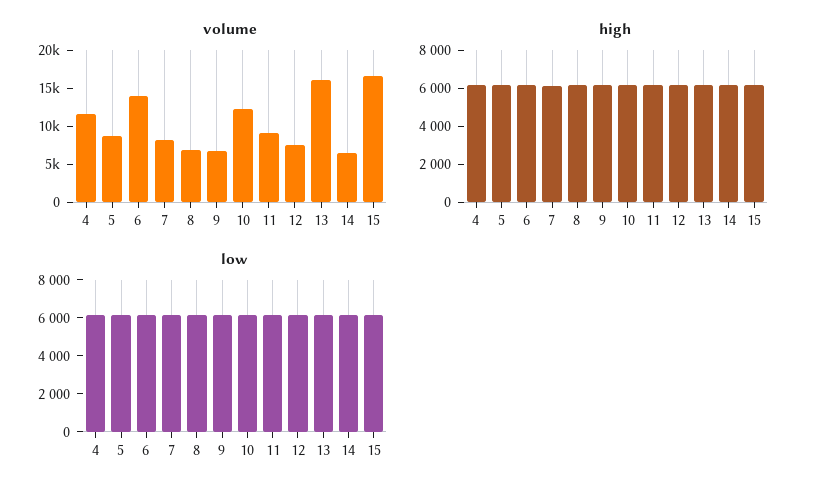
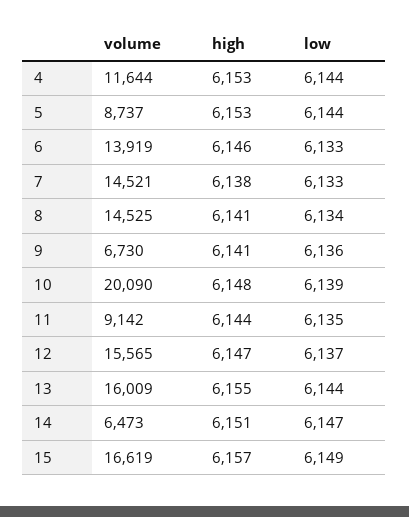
  {
    "volume": {
      "4": 11644,
      "5": 8737,
      "6": 13919,
-     "7": 7500,
+     "7": 14521,
-     "8": 7500,
+     "8": 14525,
      "9": 6730,
-     "10": 12500,
+     "10": 20090,
      "11": 9142,
-     "12": 7500,
+     "12": 15565,
      "13": 16009,
      "14": 6473,
      "15": 16619
    },
    "high": {
      "4": 6153,
      "5": 6153,
      "6": 6146,
      "7": 6138,
      "8": 6141,
      "9": 6141,
      "10": 6148,
      "11": 6144,
      "12": 6147,
      "13": 6155,
      "14": 6151,
      "15": 6157
    },
    "low": {
      "4": 6144,
      "5": 6144,
      "6": 6133,
      "7": 6133,
      "8": 6134,
      "9": 6136,
      "10": 6139,
      "11": 6135,
      "12": 6137,
      "13": 6144,
      "14": 6147,
      "15": 6149
    }
  }

